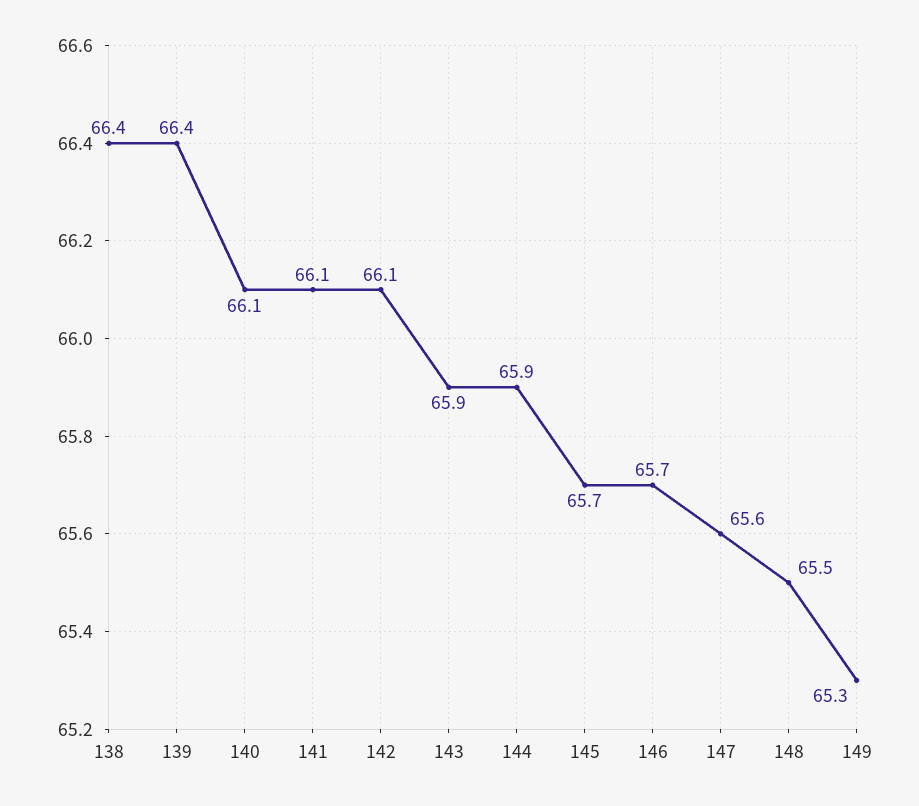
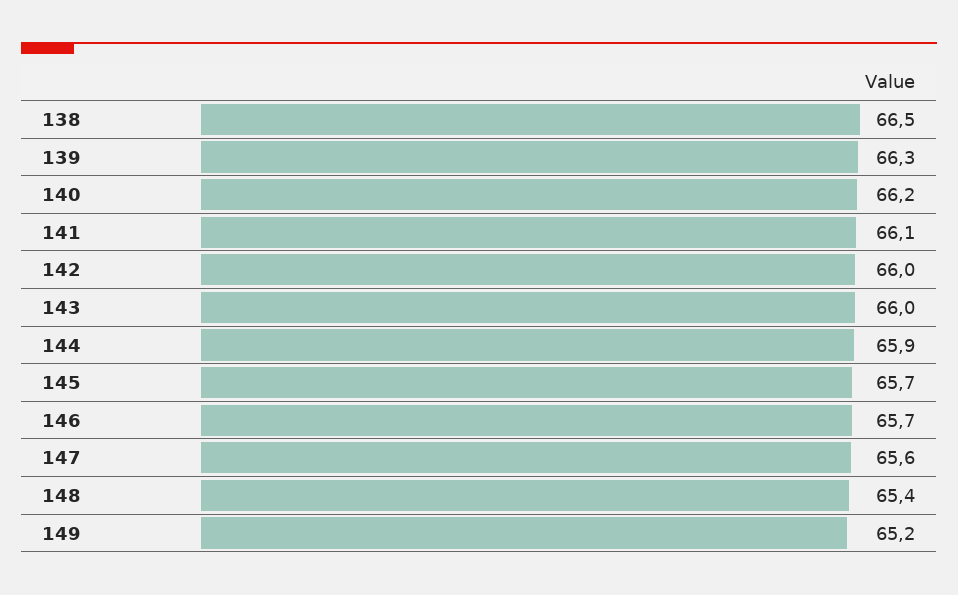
  {
-   "138": 66.4,
+   "138": 66.5,
-   "139": 66.4,
+   "139": 66.3,
-   "140": 66.1,
+   "140": 66.2,
    "141": 66.1,
-   "142": 66.1,
+   "142": 66,
-   "143": 65.9,
+   "143": 66,
    "144": 65.9,
    "145": 65.7,
    "146": 65.7,
    "147": 65.6,
-   "148": 65.5,
+   "148": 65.4,
-   "149": 65.3
+   "149": 65.2
  }

